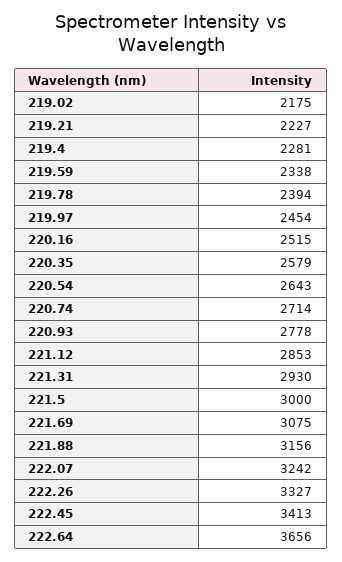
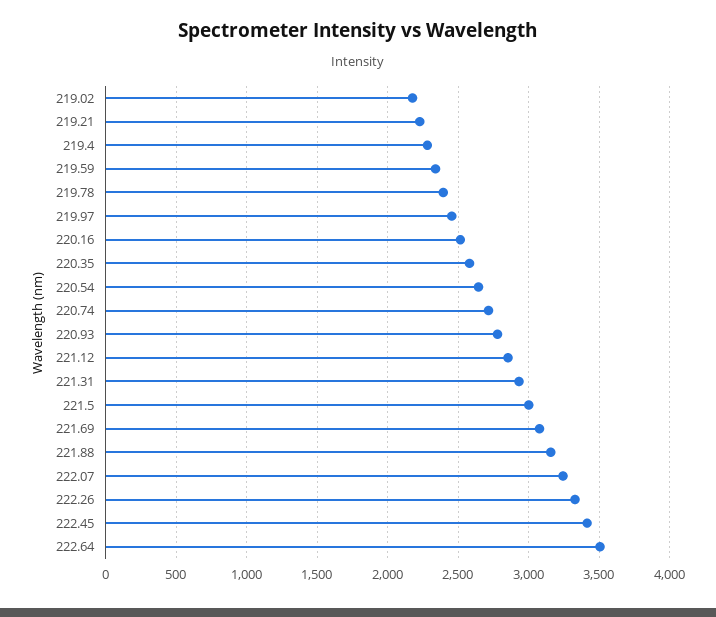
  {
    "219.02": 2175,
    "219.21": 2227,
    "219.4": 2281,
    "219.59": 2338,
    "219.78": 2394,
    "219.97": 2454,
    "220.16": 2515,
    "220.35": 2579,
    "220.54": 2643,
    "220.74": 2714,
    "220.93": 2778,
    "221.12": 2853,
    "221.31": 2930,
    "221.5": 3000,
    "221.69": 3075,
    "221.88": 3156,
    "222.07": 3242,
    "222.26": 3327,
    "222.45": 3413,
-   "222.64": 3656
+   "222.64": 3500
  }

